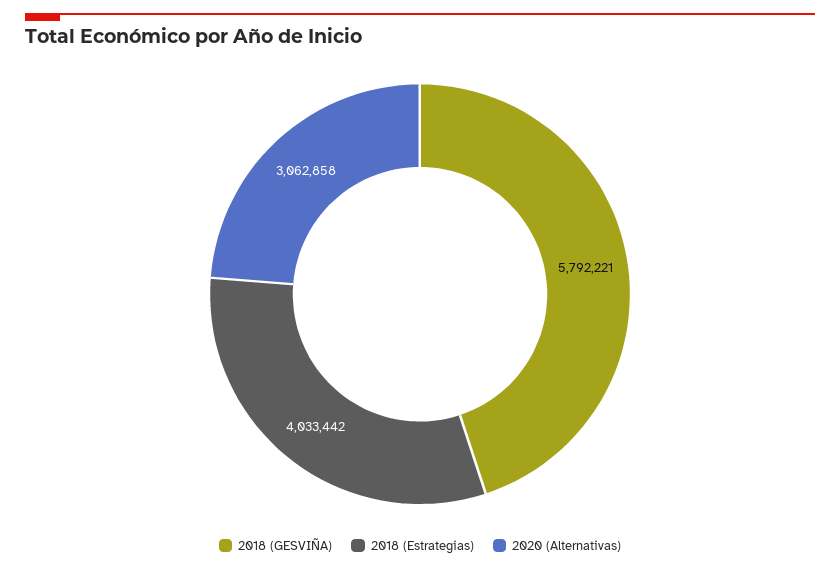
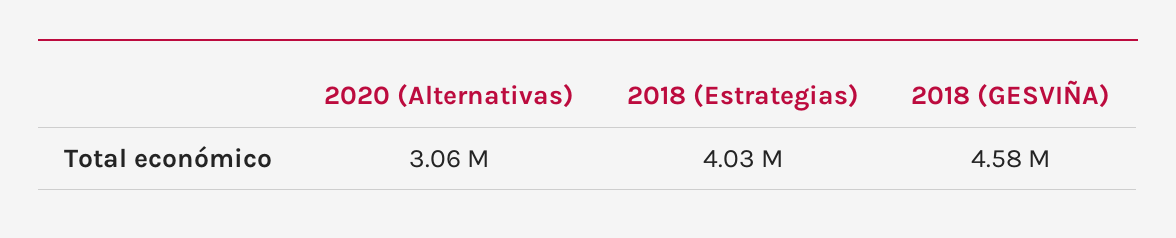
  {
-   "2018 (GESVIÑA)": 5792221,
+   "2018 (GESVIÑA)": 4580000,
    "2018 (Estrategias)": 4033442,
    "2020 (Alternativas)": 3062858
  }

